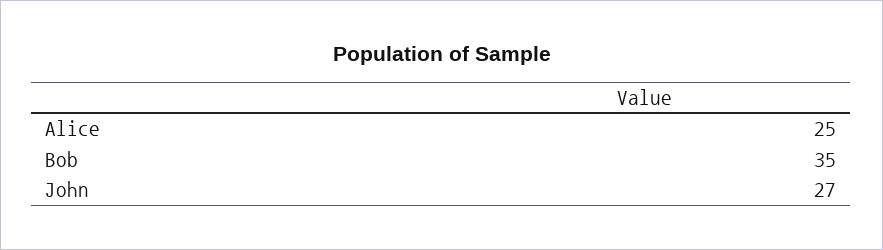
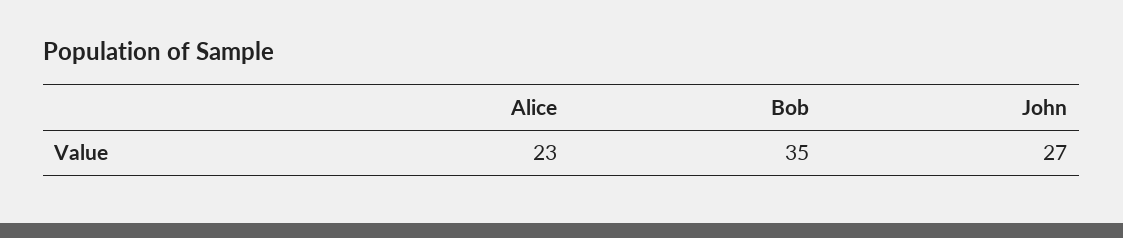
  {
-   "Alice": 25,
+   "Alice": 23,
    "Bob": 35,
    "John": 27
  }

